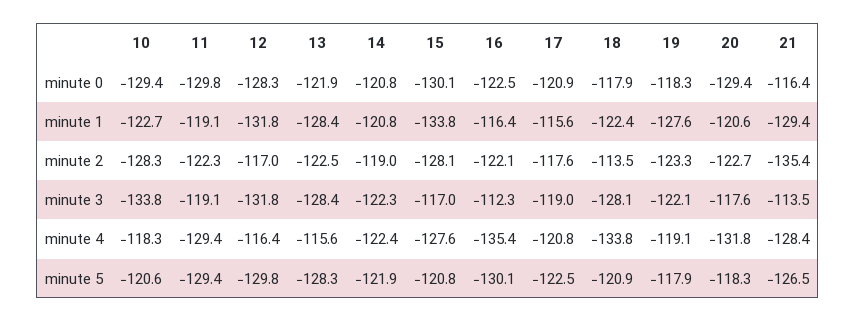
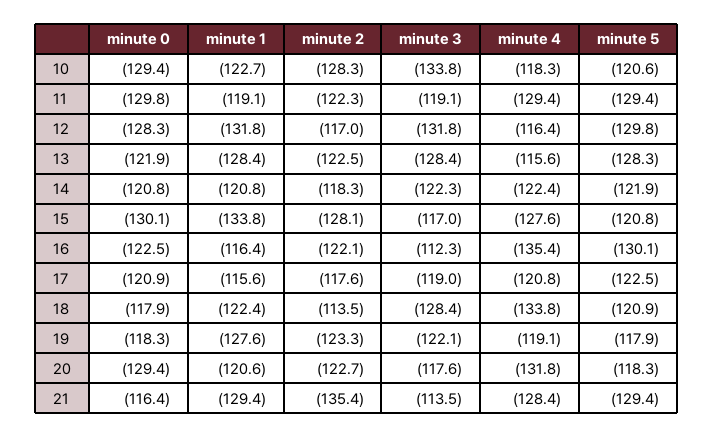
  {
    "10": {
      "minute 0": -129.4,
      "minute 1": -122.7,
      "minute 2": -128.3,
      "minute 3": -133.8,
      "minute 4": -118.3,
      "minute 5": -120.6
    },
    "11": {
      "minute 0": -129.8,
      "minute 1": -119.1,
      "minute 2": -122.3,
      "minute 3": -119.1,
      "minute 4": -129.4,
      "minute 5": -129.4
    },
    "12": {
      "minute 0": -128.3,
      "minute 1": -131.8,
      "minute 2": -117,
      "minute 3": -131.8,
      "minute 4": -116.4,
      "minute 5": -129.8
    },
    "13": {
      "minute 0": -121.9,
      "minute 1": -128.4,
      "minute 2": -122.5,
      "minute 3": -128.4,
      "minute 4": -115.6,
      "minute 5": -128.3
    },
    "14": {
      "minute 0": -120.8,
      "minute 1": -120.8,
-     "minute 2": -119,
+     "minute 2": -118.3,
      "minute 3": -122.3,
      "minute 4": -122.4,
      "minute 5": -121.9
    },
    "15": {
      "minute 0": -130.1,
      "minute 1": -133.8,
      "minute 2": -128.1,
      "minute 3": -117,
      "minute 4": -127.6,
      "minute 5": -120.8
    },
    "16": {
      "minute 0": -122.5,
      "minute 1": -116.4,
      "minute 2": -122.1,
      "minute 3": -112.3,
      "minute 4": -135.4,
      "minute 5": -130.1
    },
    "17": {
      "minute 0": -120.9,
      "minute 1": -115.6,
      "minute 2": -117.6,
      "minute 3": -119,
      "minute 4": -120.8,
      "minute 5": -122.5
    },
    "18": {
      "minute 0": -117.9,
      "minute 1": -122.4,
      "minute 2": -113.5,
-     "minute 3": -128.1,
+     "minute 3": -128.4,
      "minute 4": -133.8,
      "minute 5": -120.9
    },
    "19": {
      "minute 0": -118.3,
      "minute 1": -127.6,
      "minute 2": -123.3,
      "minute 3": -122.1,
      "minute 4": -119.1,
      "minute 5": -117.9
    },
    "20": {
      "minute 0": -129.4,
      "minute 1": -120.6,
      "minute 2": -122.7,
      "minute 3": -117.6,
      "minute 4": -131.8,
      "minute 5": -118.3
    },
    "21": {
      "minute 0": -116.4,
      "minute 1": -129.4,
      "minute 2": -135.4,
      "minute 3": -113.5,
      "minute 4": -128.4,
-     "minute 5": -126.5
+     "minute 5": -129.4
    }
  }

